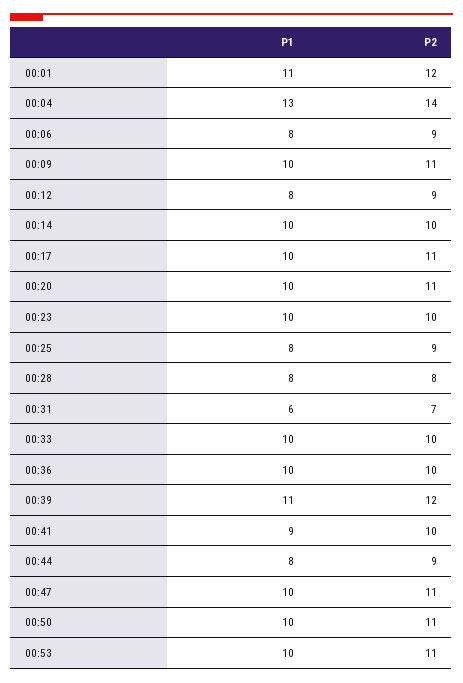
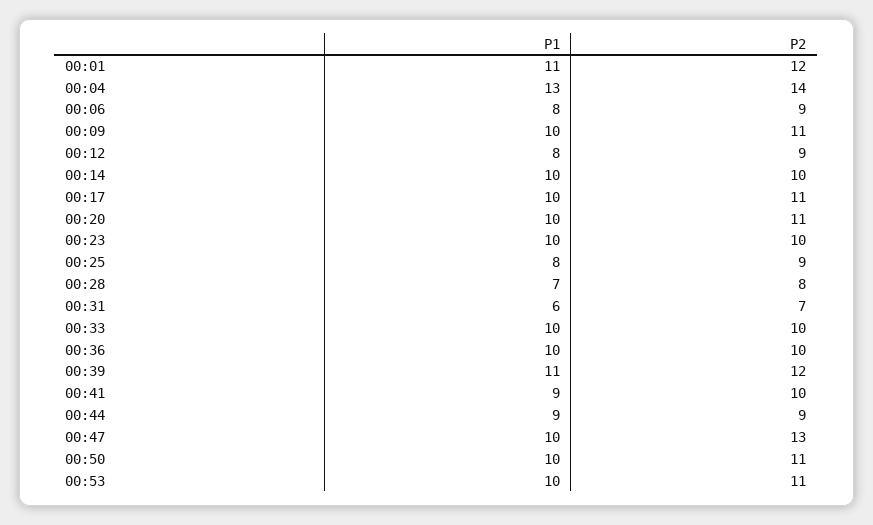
  {
    "P1": {
      "00:01": 11,
      "00:04": 13,
      "00:06": 8,
      "00:09": 10,
      "00:12": 8,
      "00:14": 10,
      "00:17": 10,
      "00:20": 10,
      "00:23": 10,
      "00:25": 8,
-     "00:28": 8,
+     "00:28": 7,
      "00:31": 6,
      "00:33": 10,
      "00:36": 10,
      "00:39": 11,
      "00:41": 9,
-     "00:44": 8,
+     "00:44": 9,
      "00:47": 10,
      "00:50": 10,
      "00:53": 10
    },
    "P2": {
      "00:01": 12,
      "00:04": 14,
      "00:06": 9,
      "00:09": 11,
      "00:12": 9,
      "00:14": 10,
      "00:17": 11,
      "00:20": 11,
      "00:23": 10,
      "00:25": 9,
      "00:28": 8,
      "00:31": 7,
      "00:33": 10,
      "00:36": 10,
      "00:39": 12,
      "00:41": 10,
      "00:44": 9,
-     "00:47": 11,
+     "00:47": 13,
      "00:50": 11,
      "00:53": 11
    }
  }

